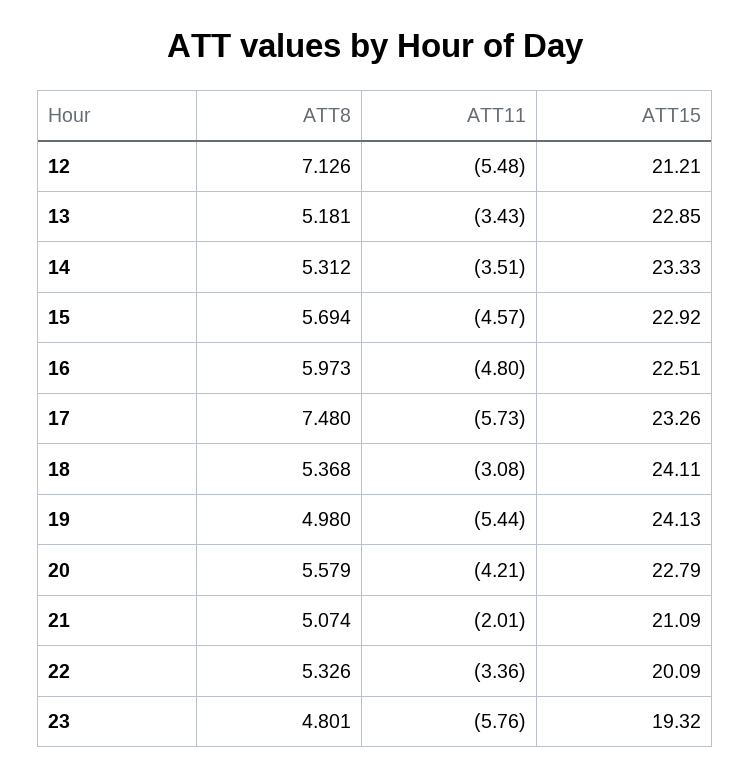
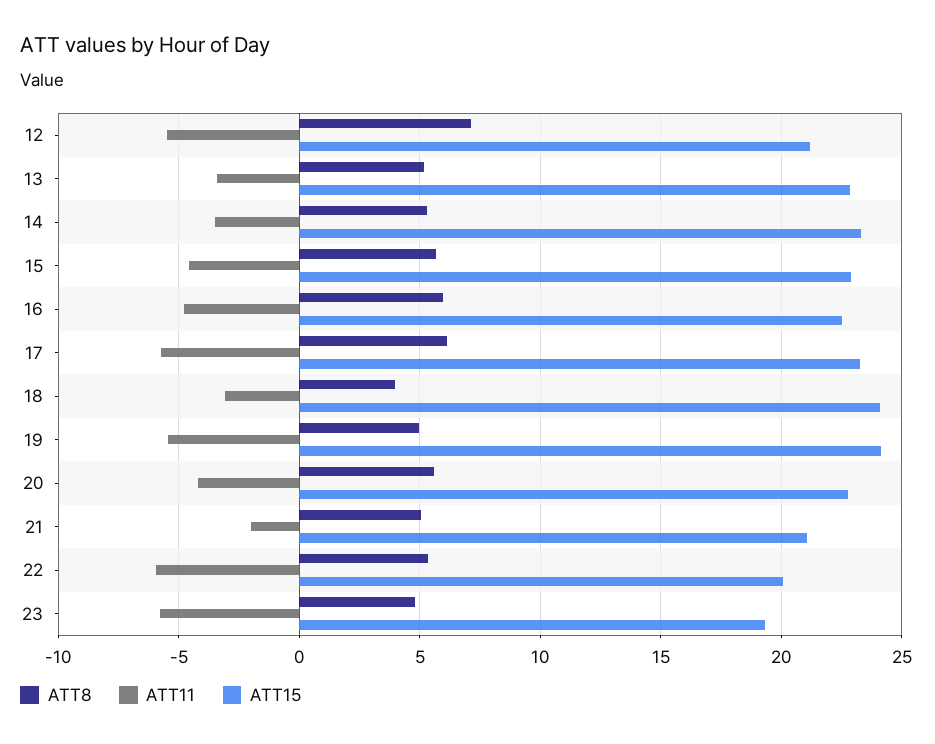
  {
    "ATT8": {
      "12": 7.126,
      "13": 5.181,
      "14": 5.312,
      "15": 5.694,
      "16": 5.973,
-     "17": 7.48,
+     "17": 6,
-     "18": 5.368,
+     "18": 4,
      "19": 4.98,
      "20": 5.579,
      "21": 5.074,
      "22": 5.326,
      "23": 4.801
    },
    "ATT11": {
      "12": -5.48,
      "13": -3.43,
      "14": -3.51,
      "15": -4.57,
      "16": -4.8,
      "17": -5.73,
      "18": -3.08,
      "19": -5.44,
      "20": -4.21,
      "21": -2.01,
-     "22": -3.36,
+     "22": -6,
      "23": -5.76
    },
    "ATT15": {
      "12": 21.21,
      "13": 22.85,
      "14": 23.33,
      "15": 22.92,
      "16": 22.51,
      "17": 23.26,
      "18": 24.11,
      "19": 24.13,
      "20": 22.79,
      "21": 21.09,
      "22": 20.09,
      "23": 19.32
    }
  }

